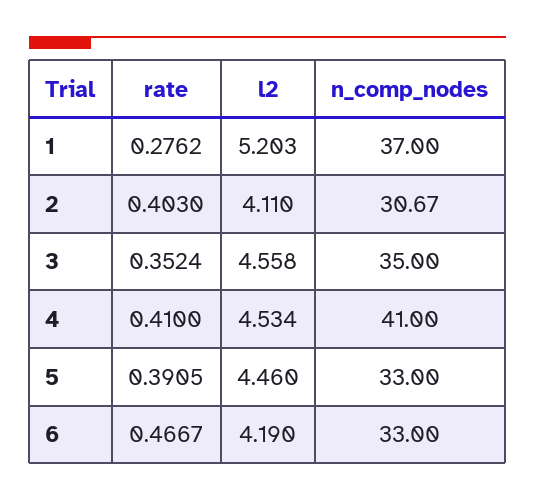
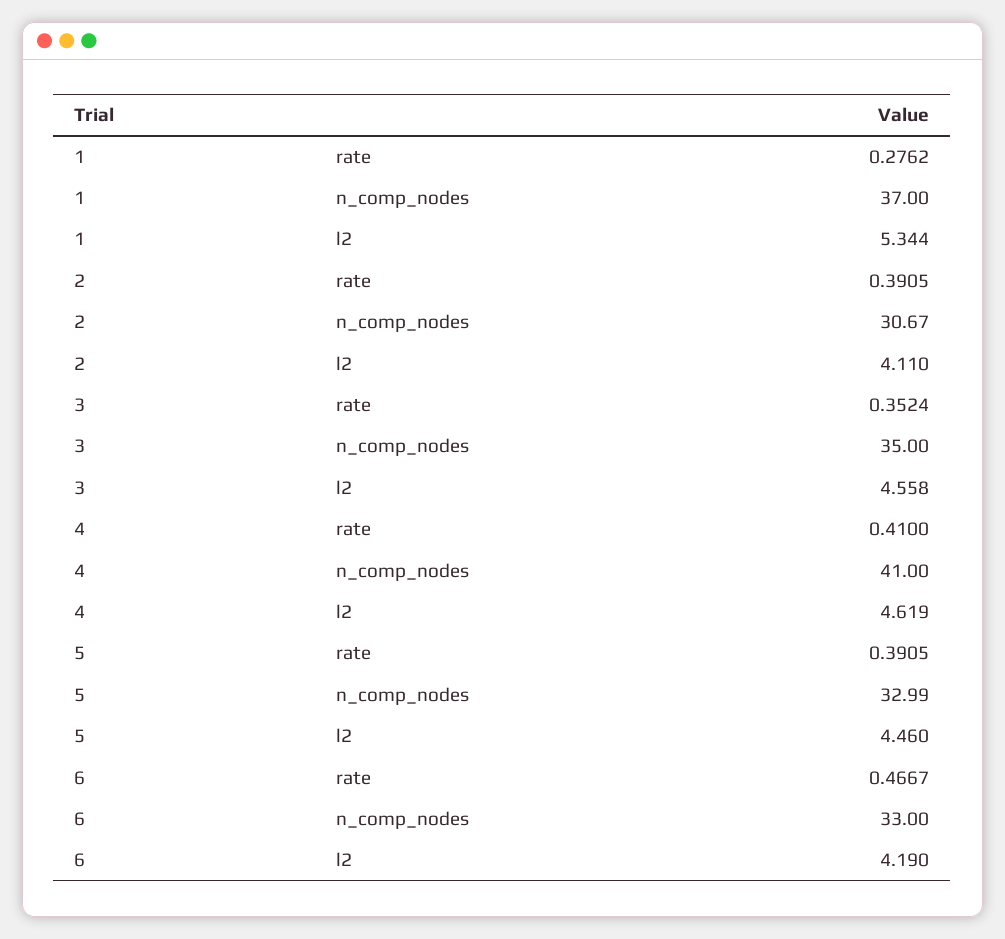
  {
    "rate": {
      "1": 0.2762,
-     "2": 0.403,
+     "2": 0.3905,
      "3": 0.3524,
      "4": 0.41,
      "5": 0.3905,
      "6": 0.4667
    },
    "l2": {
-     "1": 5.203,
+     "1": 5.344,
      "2": 4.11,
      "3": 4.558,
-     "4": 4.534,
+     "4": 4.619,
      "5": 4.46,
      "6": 4.19
    },
    "n_comp_nodes": {
      "1": 37,
      "2": 30.67,
      "3": 35,
      "4": 41,
-     "5": 33,
+     "5": 32.99,
      "6": 33
    }
  }

